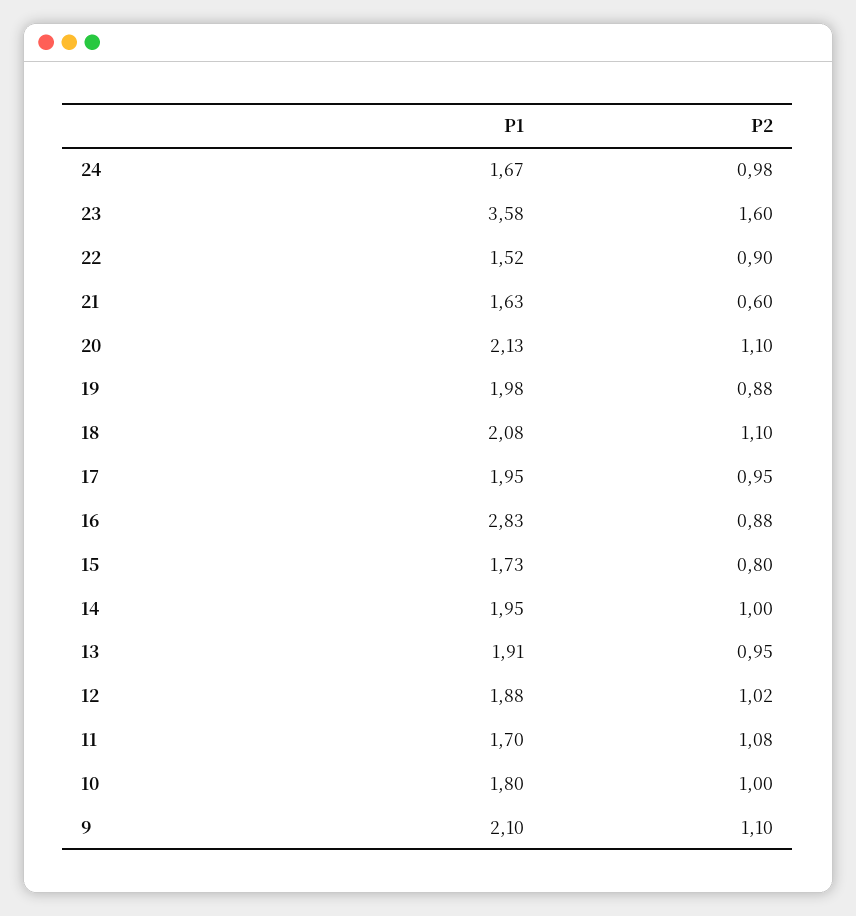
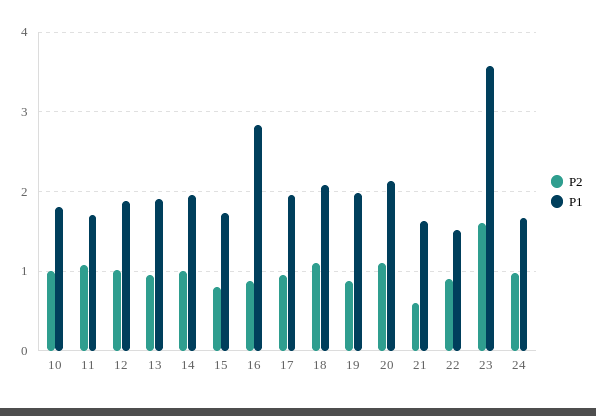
  {
    "P1": {
      "24": 1.67,
      "23": 3.58,
      "22": 1.52,
      "21": 1.63,
      "20": 2.13,
      "19": 1.98,
      "18": 2.08,
      "17": 1.95,
      "16": 2.83,
      "15": 1.73,
      "14": 1.95,
      "13": 1.91,
      "12": 1.88,
      "11": 1.7,
-     "10": 1.8,
+     "10": 1.8
-     "9": 2.1
    },
    "P2": {
      "24": 0.98,
      "23": 1.6,
      "22": 0.9,
      "21": 0.6,
      "20": 1.1,
      "19": 0.88,
      "18": 1.1,
      "17": 0.95,
      "16": 0.88,
      "15": 0.8,
      "14": 1,
      "13": 0.95,
      "12": 1.02,
      "11": 1.08,
-     "10": 1,
+     "10": 1
-     "9": 1.1
    }
  }

